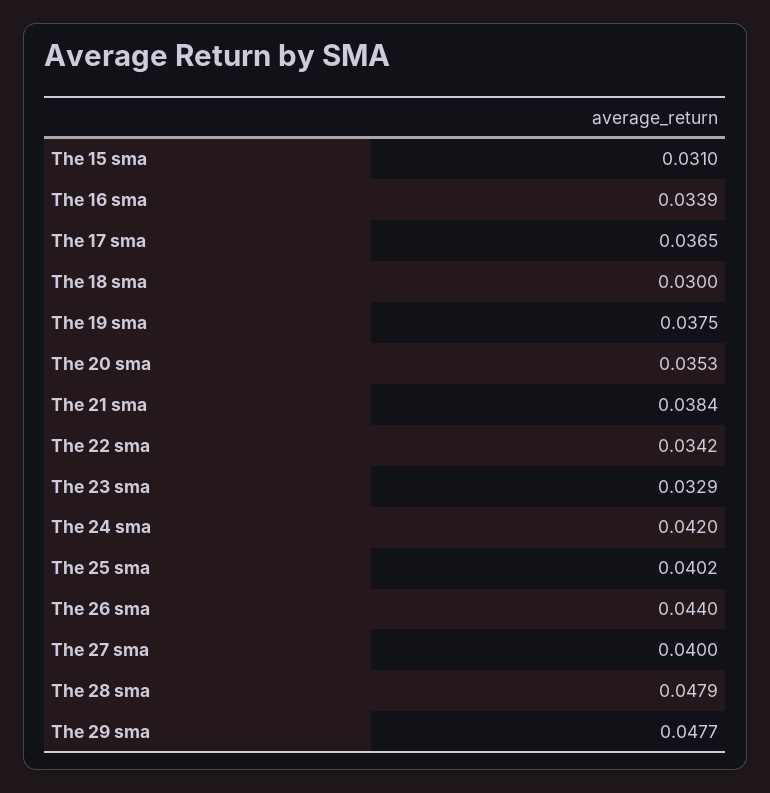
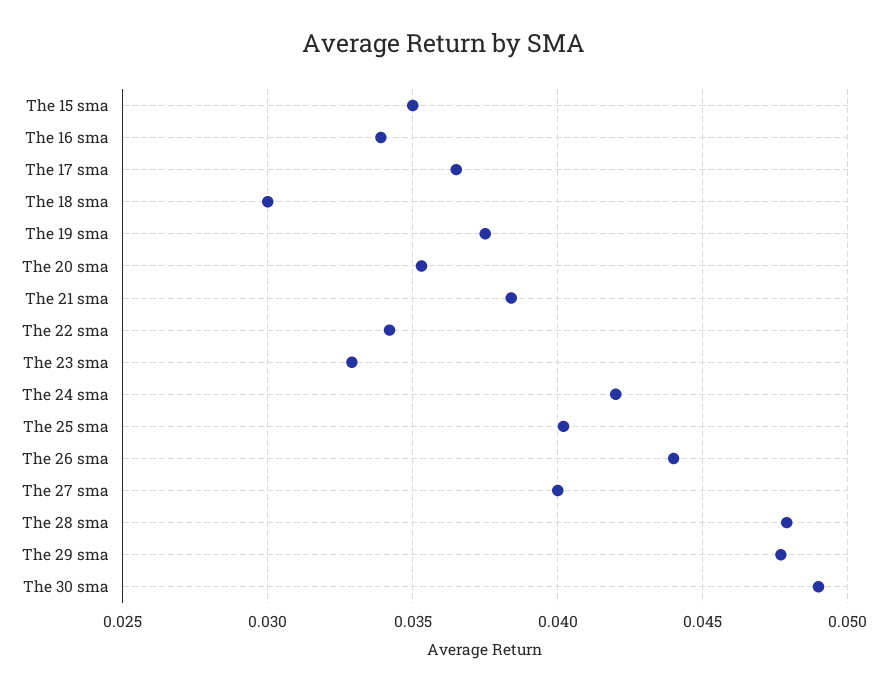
  {
-   "The 15 sma": 0.031,
+   "The 15 sma": 0.035,
    "The 16 sma": 0.0339,
    "The 17 sma": 0.0365,
    "The 18 sma": 0.03,
    "The 19 sma": 0.0375,
    "The 20 sma": 0.0353,
    "The 21 sma": 0.0384,
    "The 22 sma": 0.0342,
    "The 23 sma": 0.0329,
    "The 24 sma": 0.042,
    "The 25 sma": 0.0402,
    "The 26 sma": 0.044,
    "The 27 sma": 0.04,
    "The 28 sma": 0.0479,
-   "The 29 sma": 0.0477
+   "The 29 sma": 0.0477,
+   "The 30 sma": 0.049
  }

